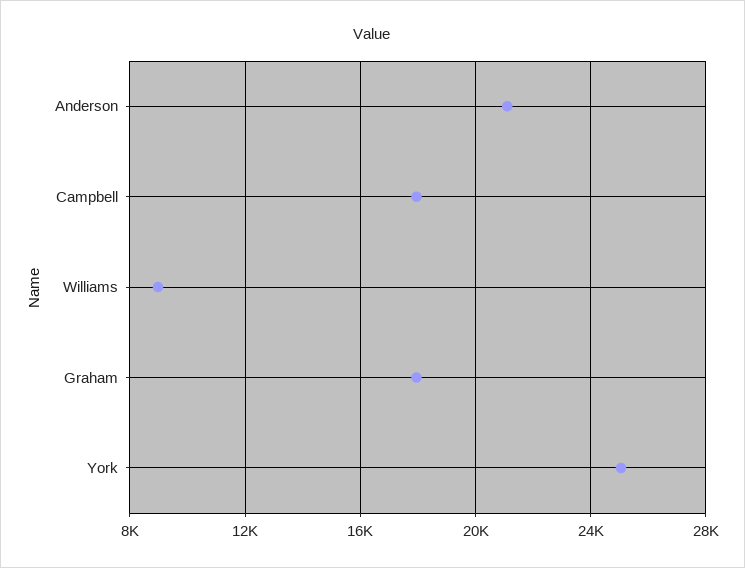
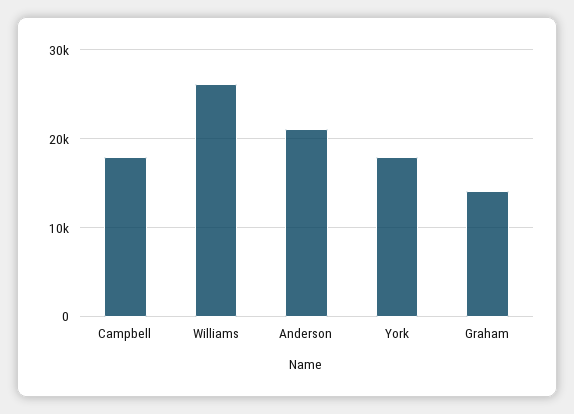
  {
    "Anderson": 21000,
    "Campbell": 18000,
-   "Williams": 9000,
+   "Williams": 26000,
-   "Graham": 18000,
+   "Graham": 14000,
-   "York": 25000
+   "York": 18000
  }

